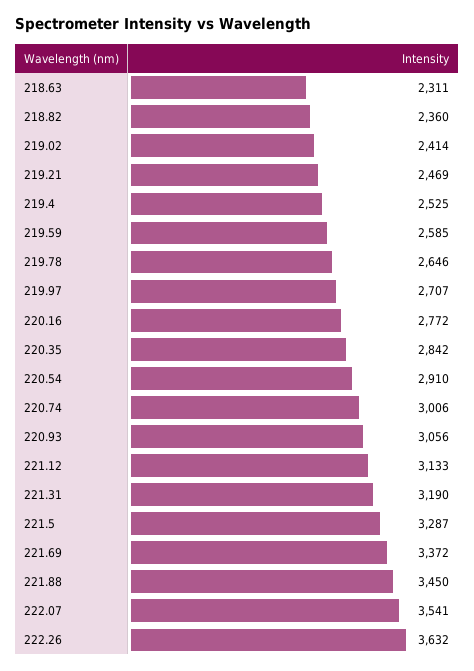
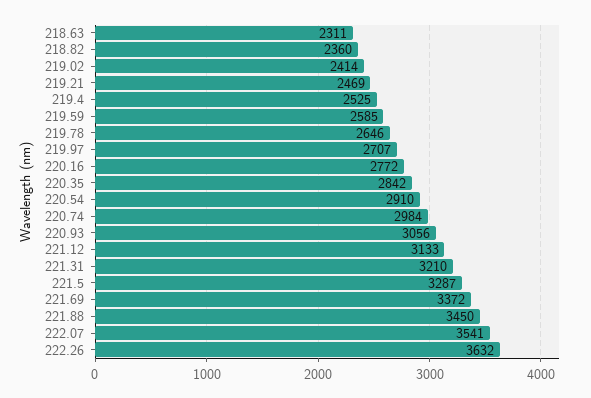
  {
    "218.63": 2311,
    "218.82": 2360,
    "219.02": 2414,
    "219.21": 2469,
    "219.4": 2525,
    "219.59": 2585,
    "219.78": 2646,
    "219.97": 2707,
    "220.16": 2772,
    "220.35": 2842,
    "220.54": 2910,
-   "220.74": 3006,
+   "220.74": 2984,
    "220.93": 3056,
    "221.12": 3133,
-   "221.31": 3190,
+   "221.31": 3210,
    "221.5": 3287,
    "221.69": 3372,
    "221.88": 3450,
    "222.07": 3541,
    "222.26": 3632
  }

